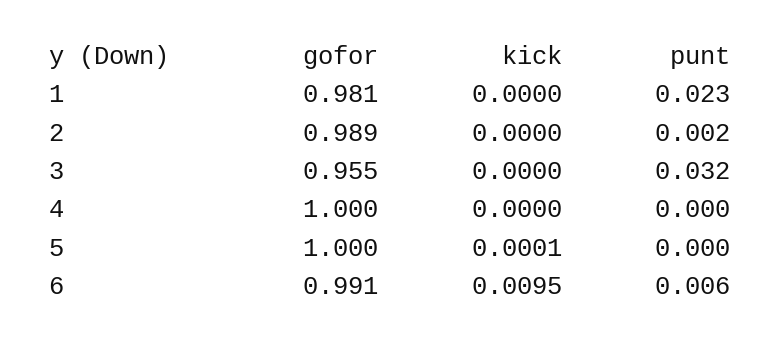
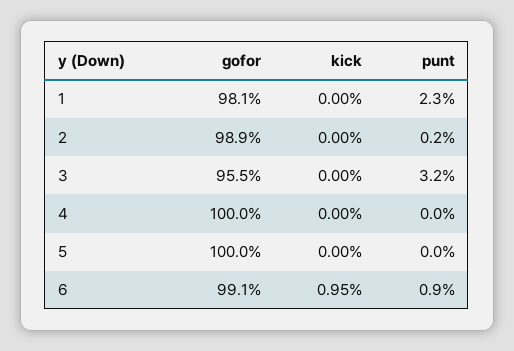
  {
    "gofor": {
      "1": 0.981,
      "2": 0.989,
      "3": 0.955,
      "4": 1,
      "5": 1,
      "6": 0.991
    },
    "kick": {
      "1": 0,
      "2": 0,
      "3": 0,
      "4": 0,
-     "5": 0.0001,
+     "5": 0,
      "6": 0.0095
    },
    "punt": {
      "1": 0.023,
      "2": 0.002,
      "3": 0.032,
      "4": 0,
      "5": 0,
-     "6": 0.006
+     "6": 0.009
    }
  }

